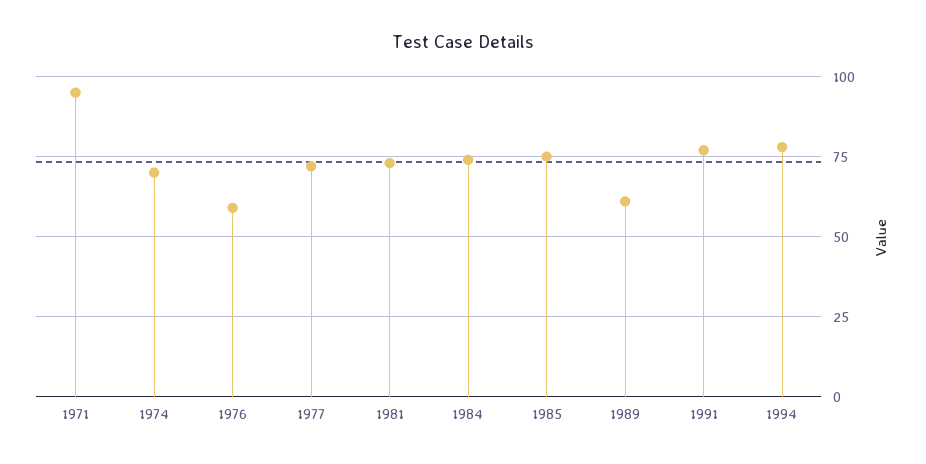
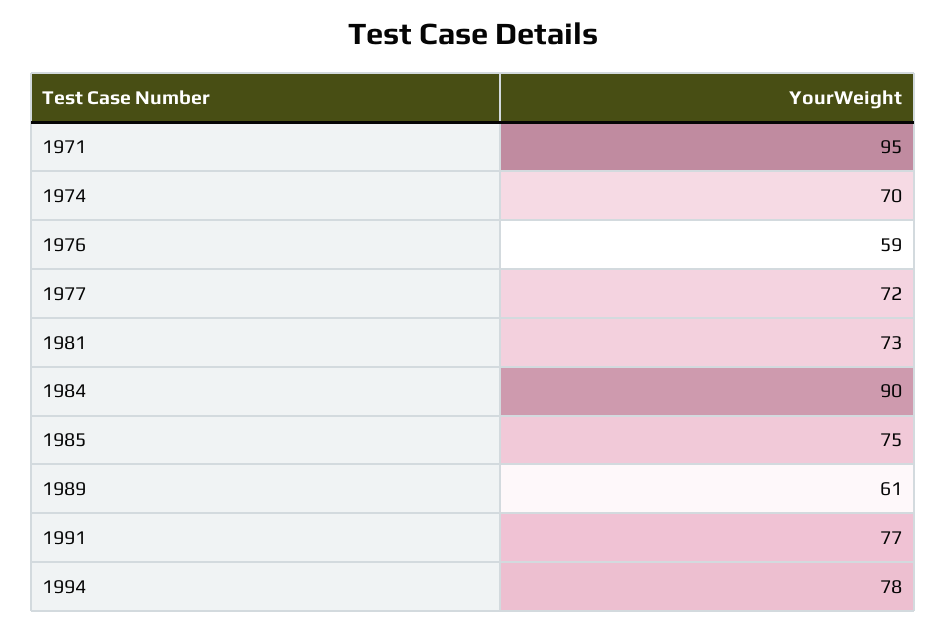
  {
    "1971": 95,
    "1974": 70,
    "1976": 59,
    "1977": 72,
    "1981": 73,
-   "1984": 75,
+   "1984": 90,
    "1985": 75,
    "1989": 61,
    "1991": 77,
    "1994": 78
  }

